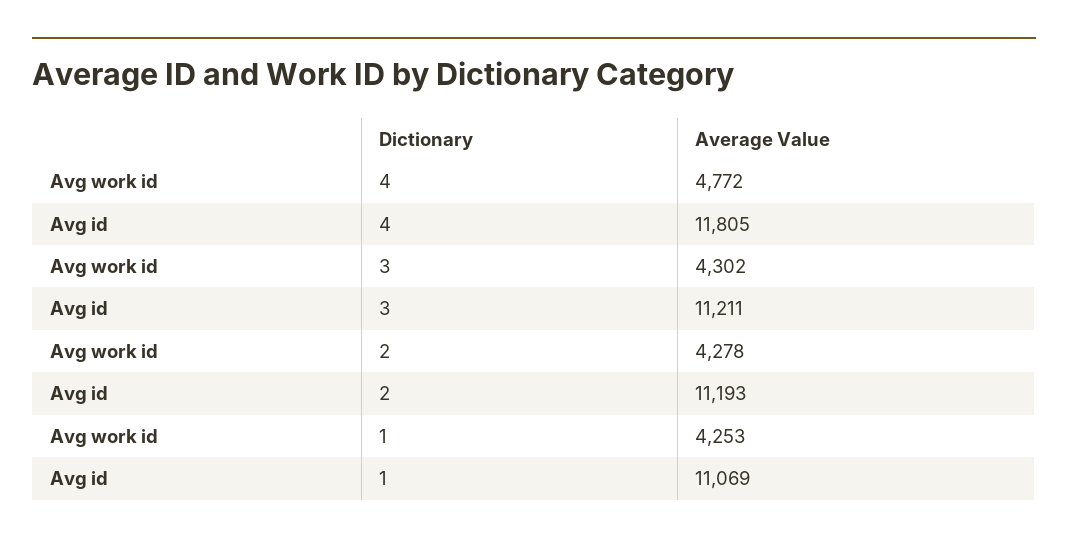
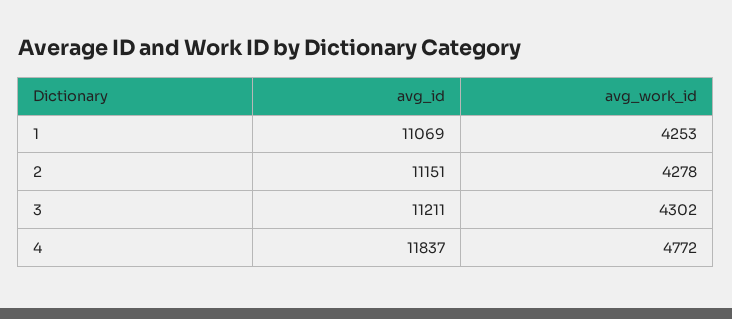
  {
    "Avg work id": {
      "4": 4772,
      "3": 4302,
      "2": 4278,
      "1": 4253
    },
    "Avg id": {
-     "4": 11805,
+     "4": 11837,
      "3": 11211,
-     "2": 11193,
+     "2": 11151,
      "1": 11069
    }
  }

